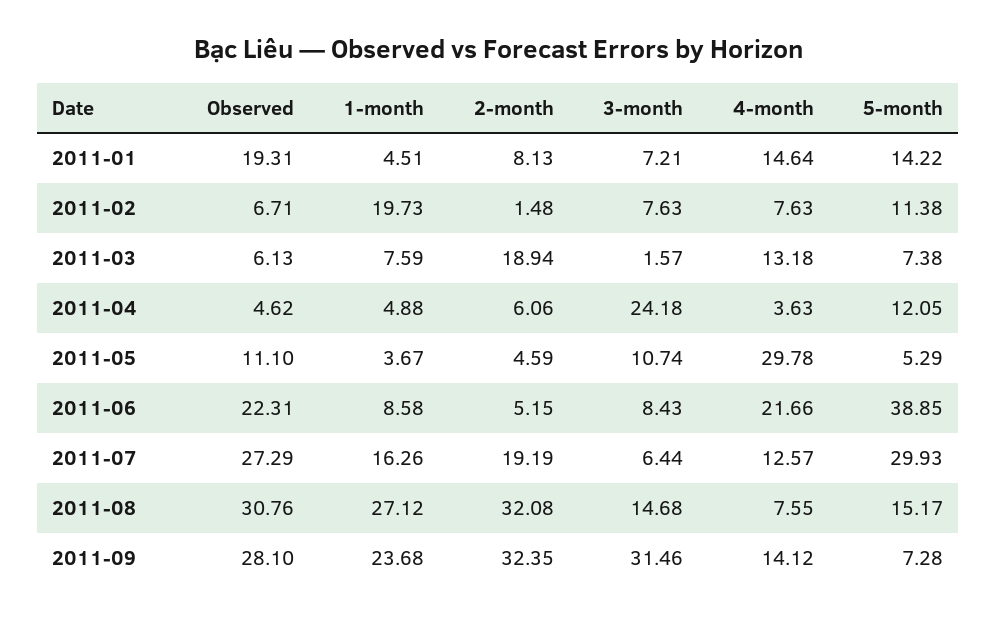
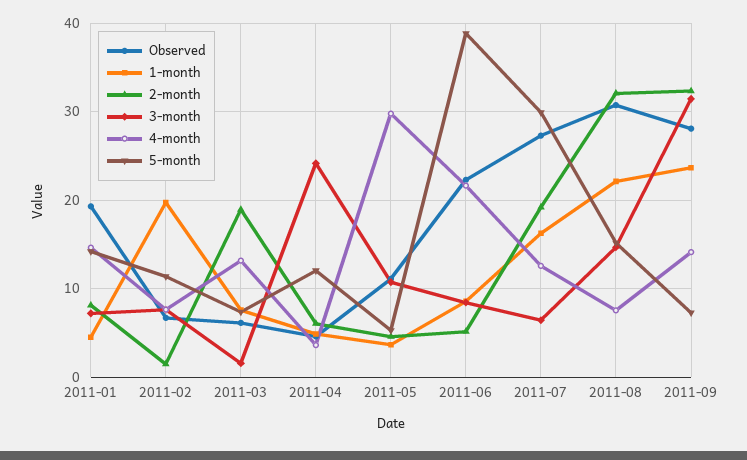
  {
    "Observed": {
      "2011-01": 19.31,
      "2011-02": 6.71,
      "2011-03": 6.13,
      "2011-04": 4.62,
      "2011-05": 11.1,
      "2011-06": 22.31,
      "2011-07": 27.29,
      "2011-08": 30.76,
      "2011-09": 28.1
    },
    "1-month": {
      "2011-01": 4.51,
      "2011-02": 19.73,
      "2011-03": 7.59,
      "2011-04": 4.88,
      "2011-05": 3.67,
      "2011-06": 8.58,
      "2011-07": 16.26,
-     "2011-08": 27.12,
+     "2011-08": 22,
      "2011-09": 23.68
    },
    "2-month": {
      "2011-01": 8.13,
      "2011-02": 1.48,
      "2011-03": 18.94,
      "2011-04": 6.06,
      "2011-05": 4.59,
      "2011-06": 5.15,
      "2011-07": 19.19,
      "2011-08": 32.08,
      "2011-09": 32.35
    },
    "3-month": {
      "2011-01": 7.21,
      "2011-02": 7.63,
      "2011-03": 1.57,
      "2011-04": 24.18,
      "2011-05": 10.74,
      "2011-06": 8.43,
      "2011-07": 6.44,
      "2011-08": 14.68,
      "2011-09": 31.46
    },
    "4-month": {
      "2011-01": 14.64,
      "2011-02": 7.63,
      "2011-03": 13.18,
      "2011-04": 3.63,
      "2011-05": 29.78,
      "2011-06": 21.66,
      "2011-07": 12.57,
      "2011-08": 7.55,
      "2011-09": 14.12
    },
    "5-month": {
      "2011-01": 14.22,
      "2011-02": 11.38,
      "2011-03": 7.38,
      "2011-04": 12.05,
      "2011-05": 5.29,
      "2011-06": 38.85,
      "2011-07": 29.93,
      "2011-08": 15.17,
      "2011-09": 7.28
    }
  }

